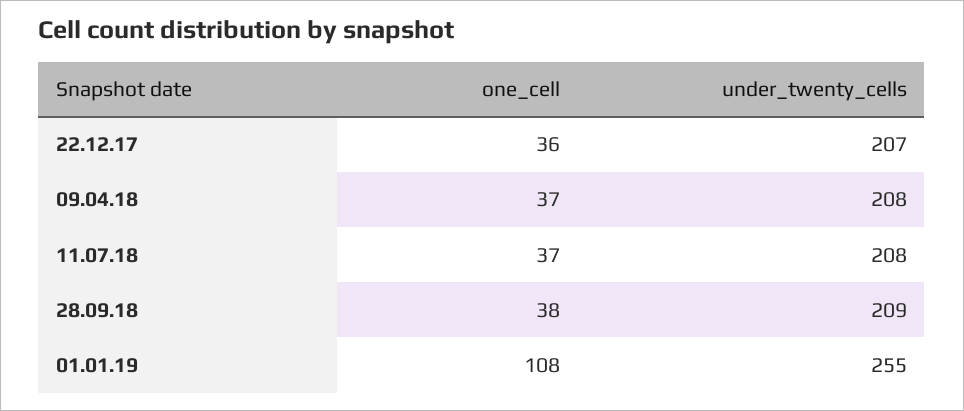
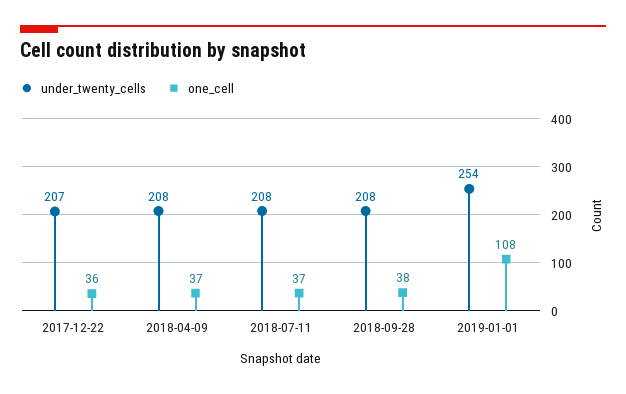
  {
    "one_cell": {
      "22.12.17": 36,
      "09.04.18": 37,
      "11.07.18": 37,
      "28.09.18": 38,
      "01.01.19": 108
    },
    "under_twenty_cells": {
      "22.12.17": 207,
      "09.04.18": 208,
      "11.07.18": 208,
-     "28.09.18": 209,
+     "28.09.18": 208,
-     "01.01.19": 255
+     "01.01.19": 254
    }
  }

